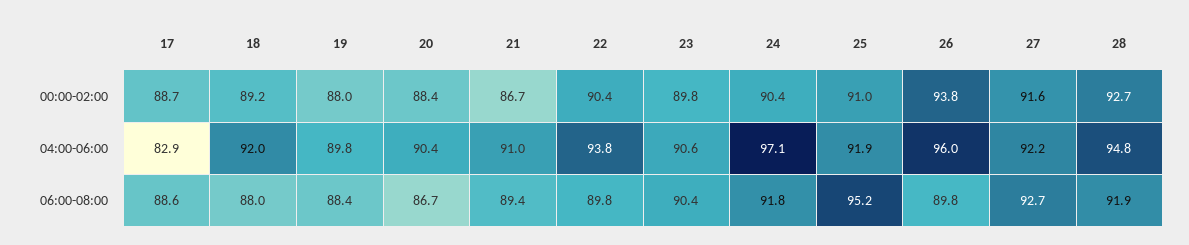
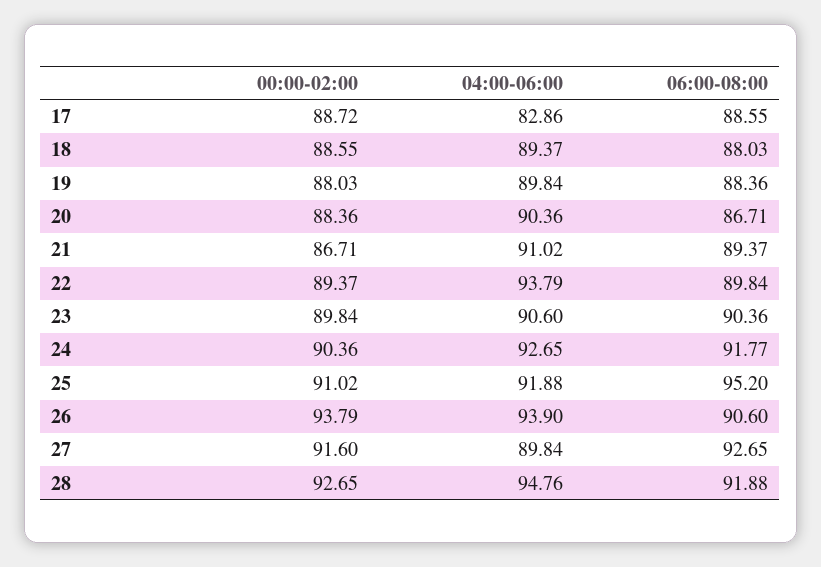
  {
    "17": {
      "00:00-02:00": 88.72,
      "04:00-06:00": 82.86,
      "06:00-08:00": 88.55
    },
    "18": {
-     "00:00-02:00": 89.2,
+     "00:00-02:00": 88.55,
-     "04:00-06:00": 92,
+     "04:00-06:00": 89.37,
      "06:00-08:00": 88.03
    },
    "19": {
      "00:00-02:00": 88.03,
      "04:00-06:00": 89.84,
      "06:00-08:00": 88.36
    },
    "20": {
      "00:00-02:00": 88.36,
      "04:00-06:00": 90.36,
      "06:00-08:00": 86.71
    },
    "21": {
      "00:00-02:00": 86.71,
      "04:00-06:00": 91.02,
      "06:00-08:00": 89.37
    },
    "22": {
-     "00:00-02:00": 90.4,
+     "00:00-02:00": 89.37,
      "04:00-06:00": 93.79,
      "06:00-08:00": 89.84
    },
    "23": {
      "00:00-02:00": 89.84,
      "04:00-06:00": 90.6,
      "06:00-08:00": 90.36
    },
    "24": {
      "00:00-02:00": 90.36,
-     "04:00-06:00": 97.1,
+     "04:00-06:00": 92.65,
      "06:00-08:00": 91.77
    },
    "25": {
      "00:00-02:00": 91.02,
      "04:00-06:00": 91.88,
      "06:00-08:00": 95.2
    },
    "26": {
      "00:00-02:00": 93.79,
-     "04:00-06:00": 96,
+     "04:00-06:00": 93.9,
-     "06:00-08:00": 89.8
+     "06:00-08:00": 90.6
    },
    "27": {
      "00:00-02:00": 91.6,
-     "04:00-06:00": 92.2,
+     "04:00-06:00": 89.84,
      "06:00-08:00": 92.65
    },
    "28": {
      "00:00-02:00": 92.65,
      "04:00-06:00": 94.76,
      "06:00-08:00": 91.88
    }
  }

